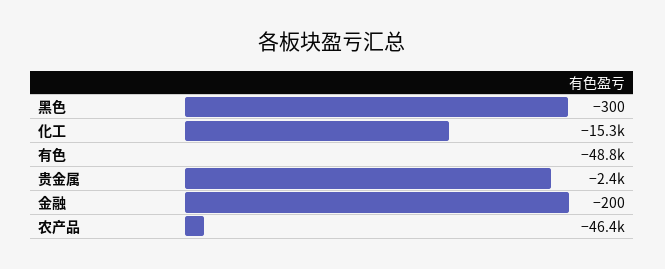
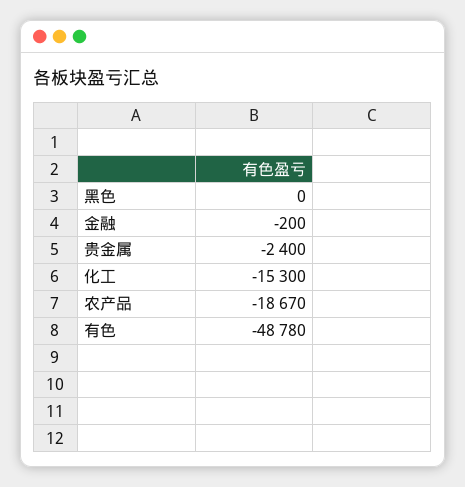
  {
-   "黑色": -300,
+   "黑色": 0,
    "化工": -15300,
    "有色": -48780,
    "贵金属": -2400,
    "金融": -200,
-   "农产品": -46400
+   "农产品": -18670
  }

